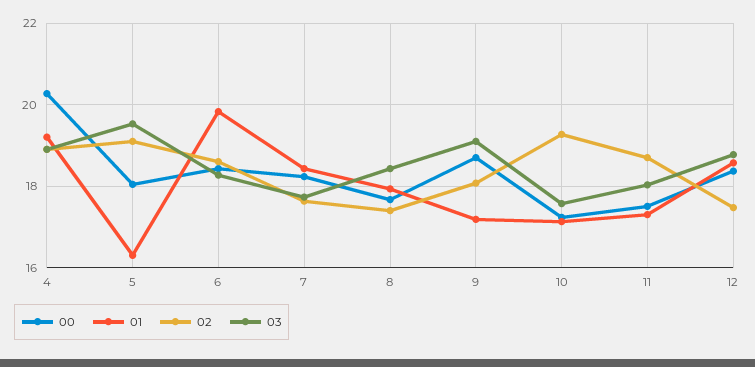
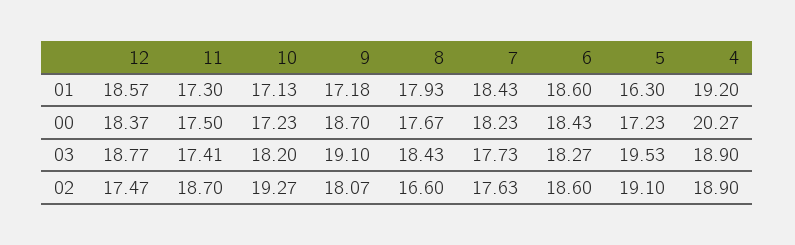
  {
    "00": {
      "4": 20.27,
-     "5": 18,
+     "5": 17.23,
      "6": 18.43,
      "7": 18.23,
      "8": 17.67,
      "9": 18.7,
      "10": 17.23,
      "11": 17.5,
      "12": 18.37
    },
    "01": {
      "4": 19.2,
      "5": 16.3,
-     "6": 19.8,
+     "6": 18.6,
      "7": 18.43,
      "8": 17.93,
      "9": 17.18,
      "10": 17.13,
      "11": 17.3,
      "12": 18.57
    },
    "02": {
      "4": 18.9,
      "5": 19.1,
      "6": 18.6,
      "7": 17.63,
-     "8": 17.4,
+     "8": 16.6,
      "9": 18.07,
      "10": 19.27,
      "11": 18.7,
      "12": 17.47
    },
    "03": {
      "4": 18.9,
      "5": 19.53,
      "6": 18.27,
      "7": 17.73,
      "8": 18.43,
      "9": 19.1,
-     "10": 17.6,
+     "10": 18.2,
-     "11": 18,
+     "11": 17.41,
      "12": 18.77
    }
  }

